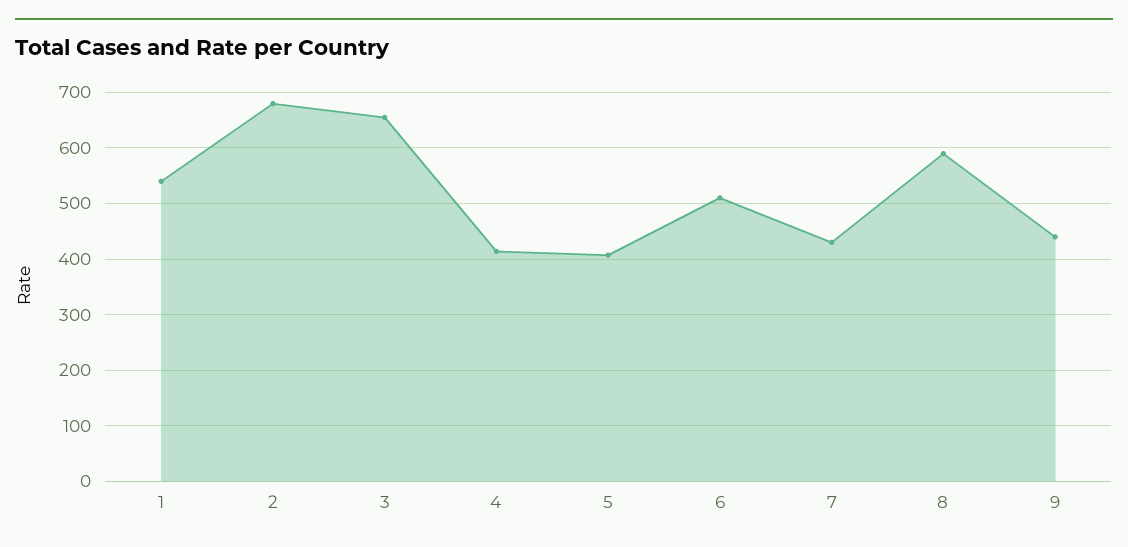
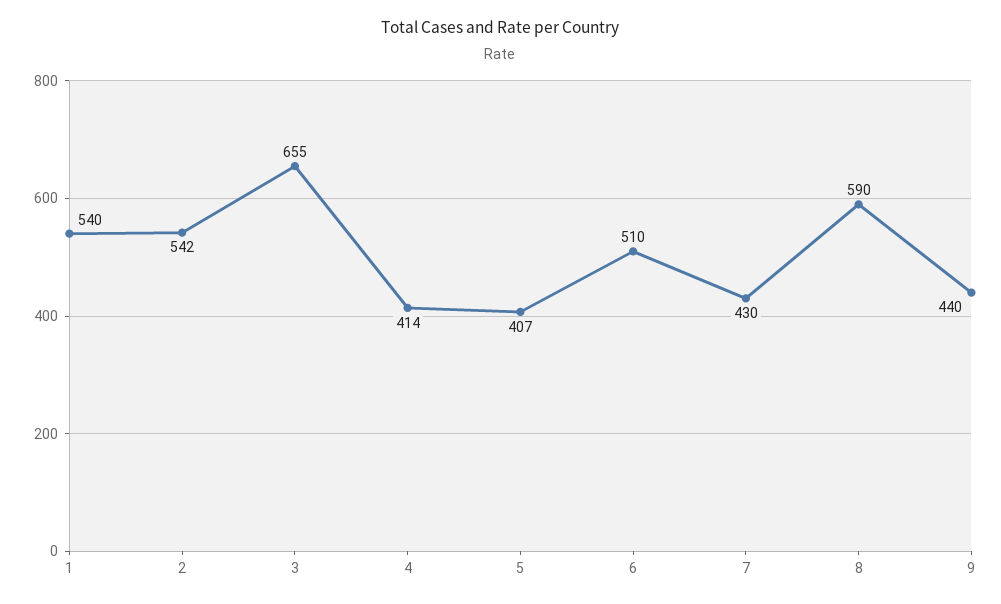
  {
    "1": 540,
-   "2": 680,
+   "2": 542,
    "3": 655,
    "4": 414,
    "5": 407,
    "6": 510,
    "7": 430,
    "8": 590,
    "9": 440
  }

